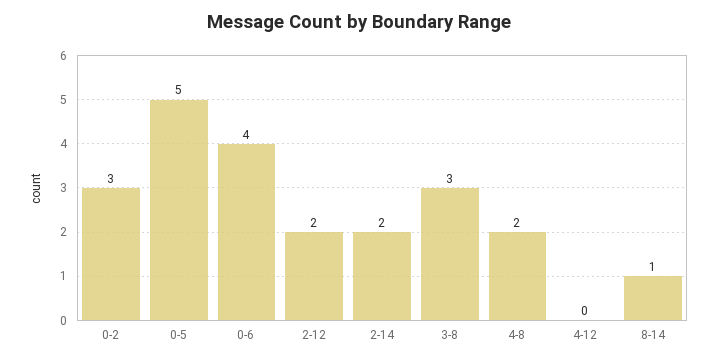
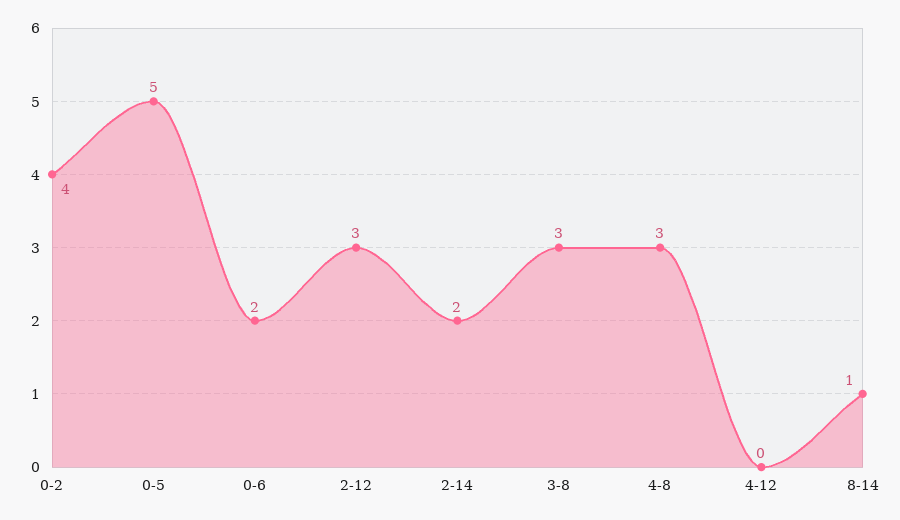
  {
-   "0-2": 3,
+   "0-2": 4,
    "0-5": 5,
-   "0-6": 4,
+   "0-6": 2,
-   "2-12": 2,
+   "2-12": 3,
    "2-14": 2,
    "3-8": 3,
-   "4-8": 2,
+   "4-8": 3,
    "4-12": 0,
    "8-14": 1
  }

